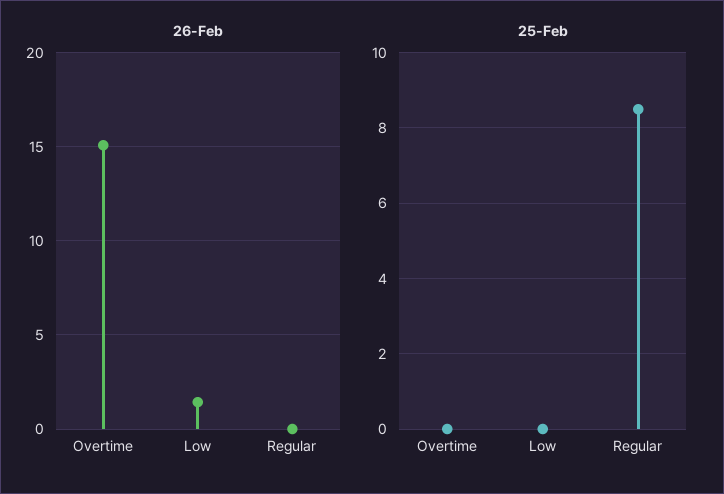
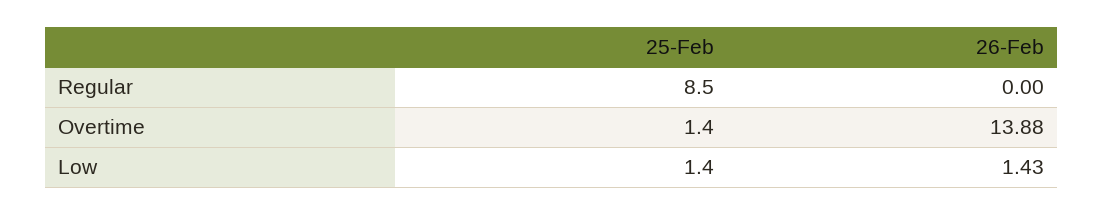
  {
    "26-Feb": {
-     "Overtime": 15,
+     "Overtime": 13.88,
      "Low": 1.43,
      "Regular": 0
    },
    "25-Feb": {
-     "Overtime": 0,
+     "Overtime": 1.4,
-     "Low": 0,
+     "Low": 1.4,
      "Regular": 8.5
    }
  }

